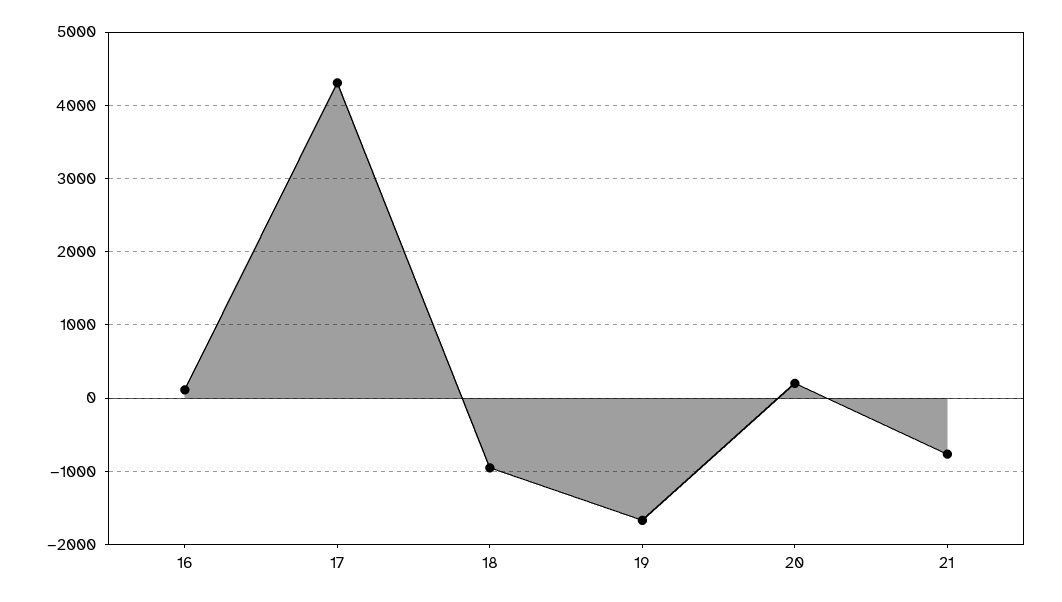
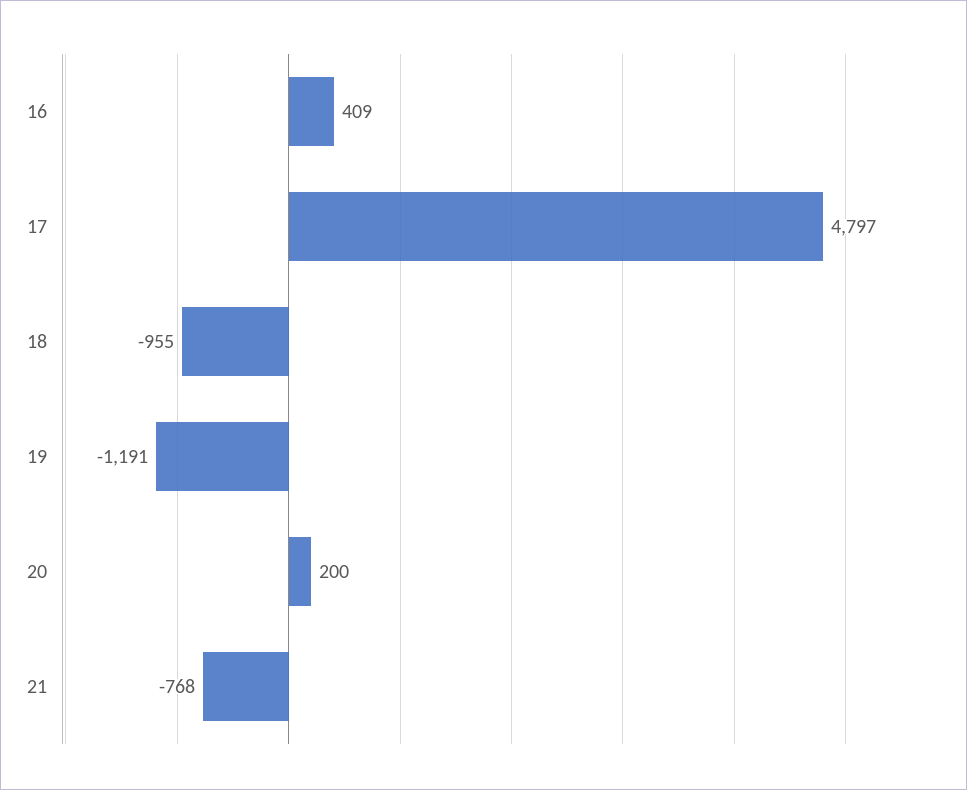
  {
-   "16": 100,
+   "16": 409,
-   "17": 4300,
+   "17": 4797,
    "18": -955,
-   "19": -1700,
+   "19": -1191,
    "20": 200,
    "21": -768
  }

